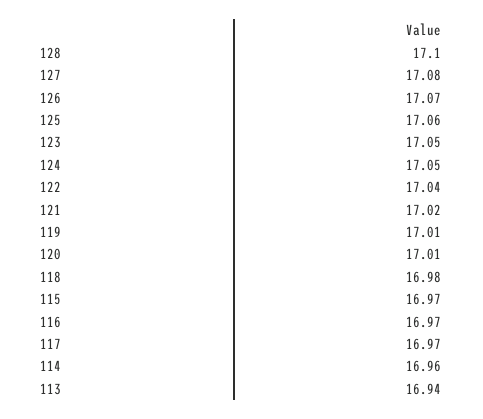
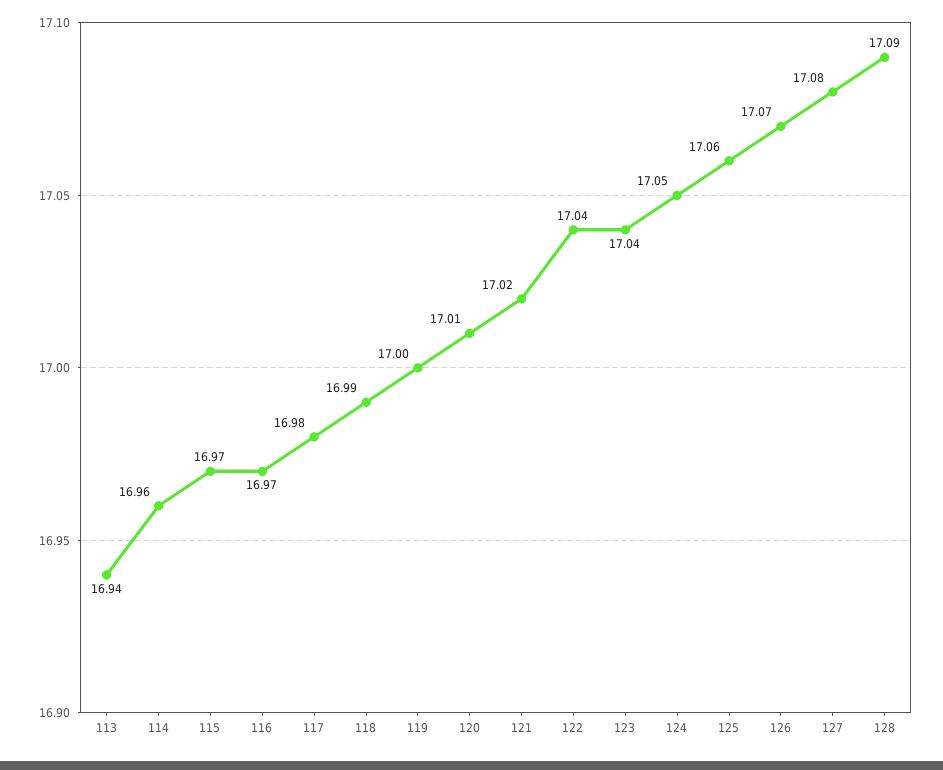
  {
-   "128": 17.1,
+   "128": 17.09,
    "127": 17.08,
    "126": 17.07,
    "125": 17.06,
-   "123": 17.05,
+   "123": 17.04,
    "124": 17.05,
    "122": 17.04,
    "121": 17.02,
-   "119": 17.01,
+   "119": 17,
    "120": 17.01,
-   "118": 16.98,
+   "118": 16.99,
    "115": 16.97,
    "116": 16.97,
-   "117": 16.97,
+   "117": 16.98,
    "114": 16.96,
    "113": 16.94
  }

